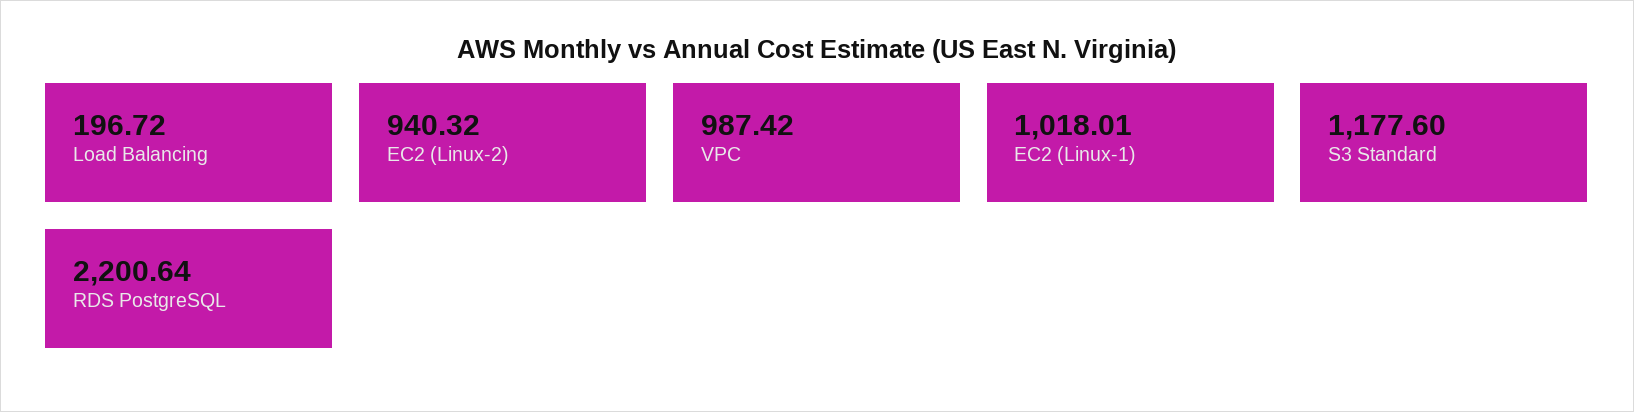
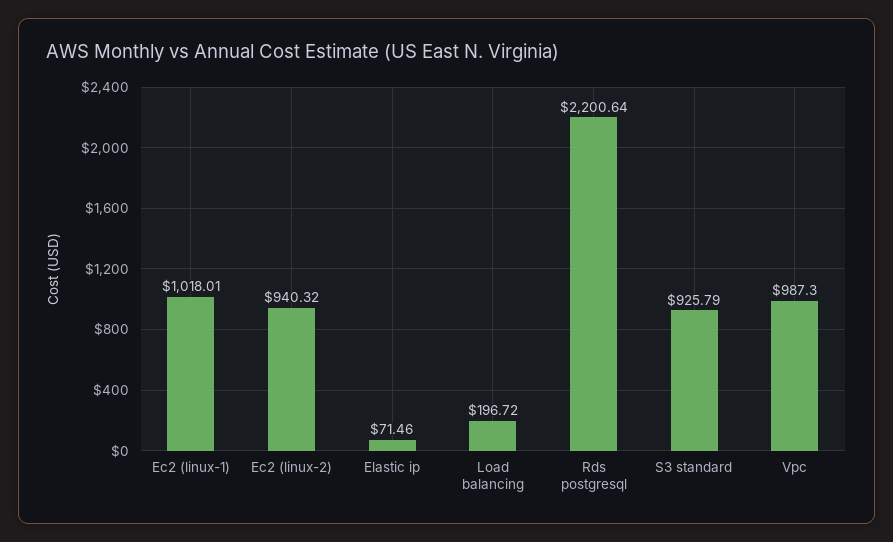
  {
    "Load Balancing": 196.72,
    "EC2 (Linux-2)": 940.32,
-   "VPC": 987.42,
+   "VPC": 987.3,
    "EC2 (Linux-1)": 1018.01,
-   "S3 Standard": 1177.6,
+   "S3 Standard": 925.79,
-   "RDS PostgreSQL": 2200.64
+   "RDS PostgreSQL": 2200.64,
+   "Elastic ip": 71.46
  }

